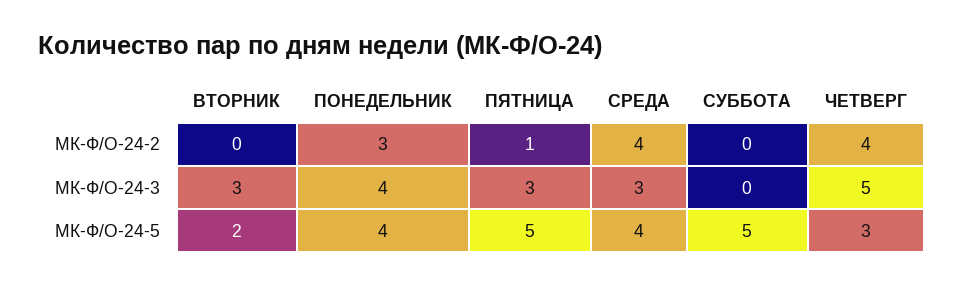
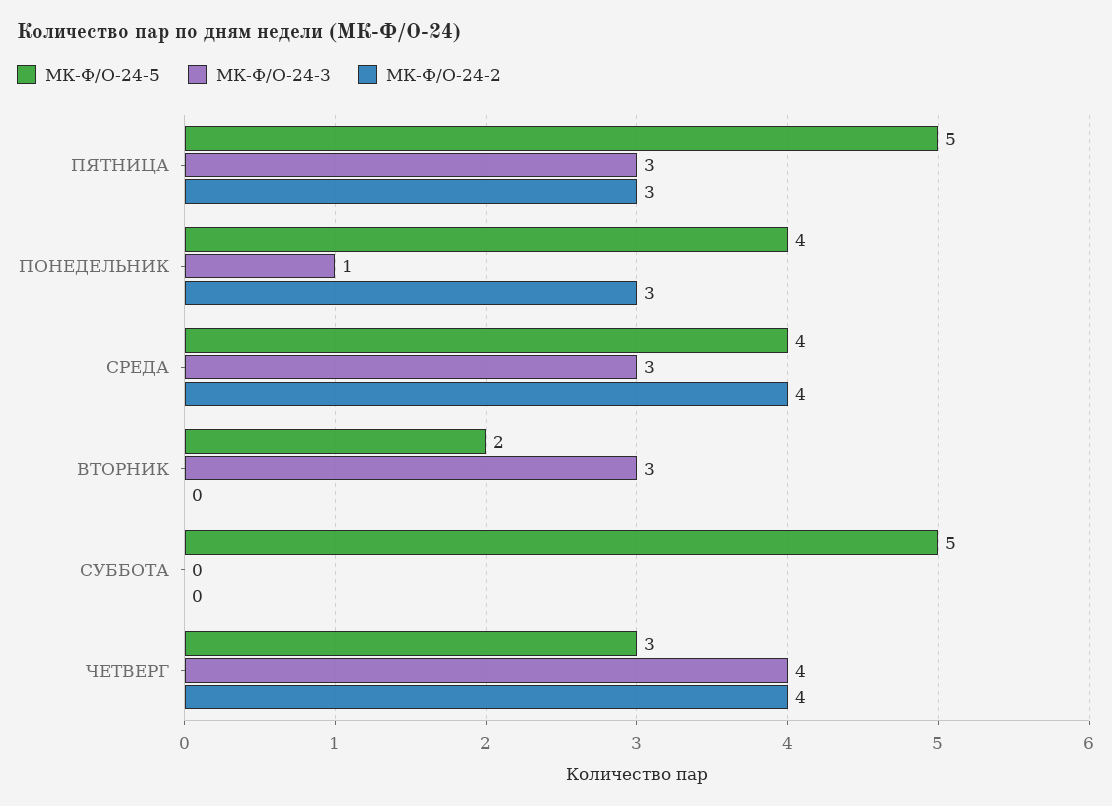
  {
    "МК-Ф/О-24-2": {
      "ВТОРНИК": 0,
      "ПОНЕДЕЛЬНИК": 3,
-     "ПЯТНИЦА": 1,
+     "ПЯТНИЦА": 3,
      "СРЕДА": 4,
      "СУББОТА": 0,
      "ЧЕТВЕРГ": 4
    },
    "МК-Ф/О-24-3": {
      "ВТОРНИК": 3,
-     "ПОНЕДЕЛЬНИК": 4,
+     "ПОНЕДЕЛЬНИК": 1,
      "ПЯТНИЦА": 3,
      "СРЕДА": 3,
      "СУББОТА": 0,
-     "ЧЕТВЕРГ": 5
+     "ЧЕТВЕРГ": 4
    },
    "МК-Ф/О-24-5": {
      "ВТОРНИК": 2,
      "ПОНЕДЕЛЬНИК": 4,
      "ПЯТНИЦА": 5,
      "СРЕДА": 4,
      "СУББОТА": 5,
      "ЧЕТВЕРГ": 3
    }
  }

